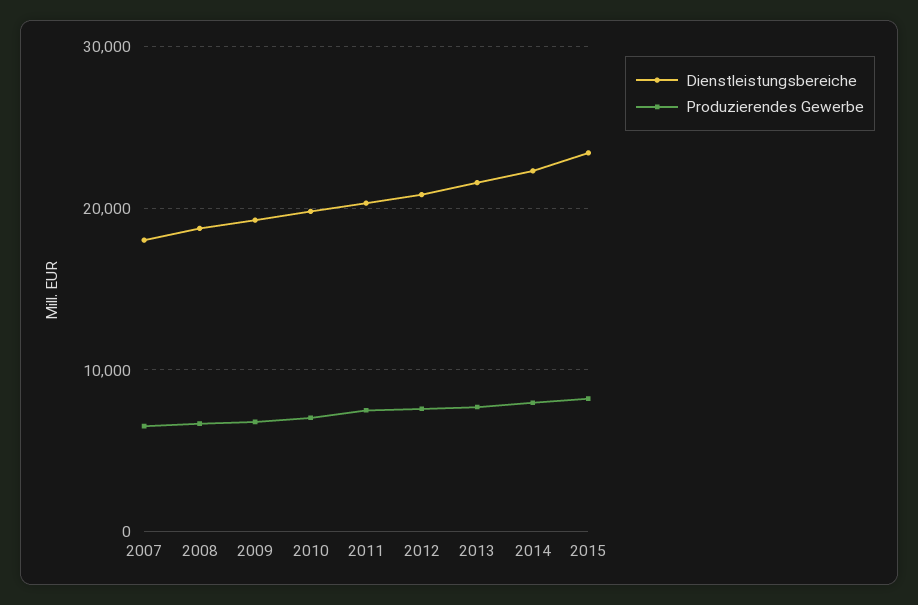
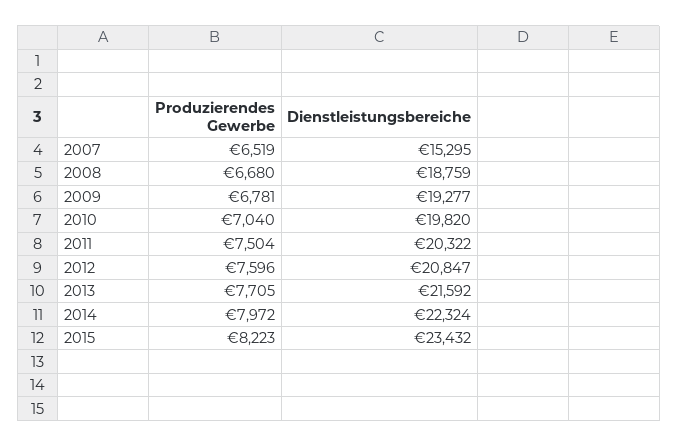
  {
    "Dienstleistungsbereiche": {
-     "2007": 18000,
+     "2007": 15295,
      "2008": 18759,
      "2009": 19277,
      "2010": 19820,
      "2011": 20322,
      "2012": 20847,
      "2013": 21592,
      "2014": 22324,
      "2015": 23432
    },
    "Produzierendes Gewerbe": {
      "2007": 6519,
      "2008": 6680,
      "2009": 6781,
      "2010": 7040,
      "2011": 7504,
      "2012": 7596,
      "2013": 7705,
      "2014": 7972,
      "2015": 8223
    }
  }

